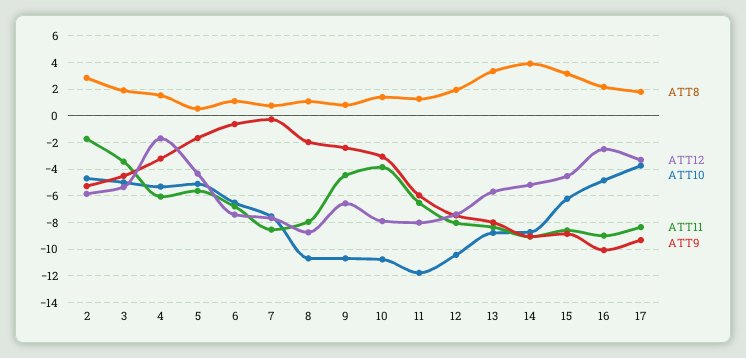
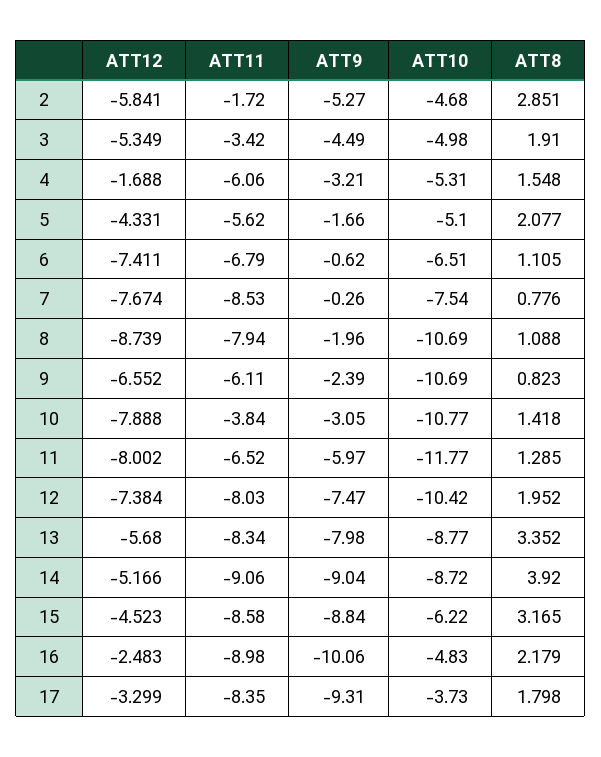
  {
    "ATT8": {
      "2": 2.851,
      "3": 1.91,
      "4": 1.548,
-     "5": 0.5,
+     "5": 2.077,
      "6": 1.105,
      "7": 0.776,
      "8": 1.088,
      "9": 0.823,
      "10": 1.418,
      "11": 1.285,
      "12": 1.952,
      "13": 3.352,
      "14": 3.92,
      "15": 3.165,
      "16": 2.179,
      "17": 1.798
    },
    "ATT12": {
      "2": -5.841,
      "3": -5.349,
      "4": -1.688,
      "5": -4.331,
      "6": -7.411,
      "7": -7.674,
      "8": -8.739,
      "9": -6.552,
      "10": -7.888,
      "11": -8.002,
      "12": -7.384,
      "13": -5.68,
      "14": -5.166,
      "15": -4.523,
      "16": -2.483,
      "17": -3.299
    },
    "ATT10": {
      "2": -4.68,
      "3": -4.98,
      "4": -5.31,
      "5": -5.1,
      "6": -6.51,
      "7": -7.54,
      "8": -10.69,
      "9": -10.69,
      "10": -10.77,
      "11": -11.77,
      "12": -10.42,
      "13": -8.77,
      "14": -8.72,
      "15": -6.22,
      "16": -4.83,
      "17": -3.73
    },
    "ATT11": {
      "2": -1.72,
      "3": -3.42,
      "4": -6.06,
      "5": -5.62,
      "6": -6.79,
      "7": -8.53,
      "8": -7.94,
-     "9": -4.5,
+     "9": -6.11,
      "10": -3.84,
      "11": -6.52,
      "12": -8.03,
      "13": -8.34,
      "14": -9.06,
      "15": -8.58,
      "16": -8.98,
      "17": -8.35
    },
    "ATT9": {
      "2": -5.27,
      "3": -4.49,
      "4": -3.21,
      "5": -1.66,
      "6": -0.62,
      "7": -0.26,
      "8": -1.96,
      "9": -2.39,
      "10": -3.05,
      "11": -5.97,
      "12": -7.47,
      "13": -7.98,
      "14": -9.04,
      "15": -8.84,
      "16": -10.06,
      "17": -9.31
    }
  }

